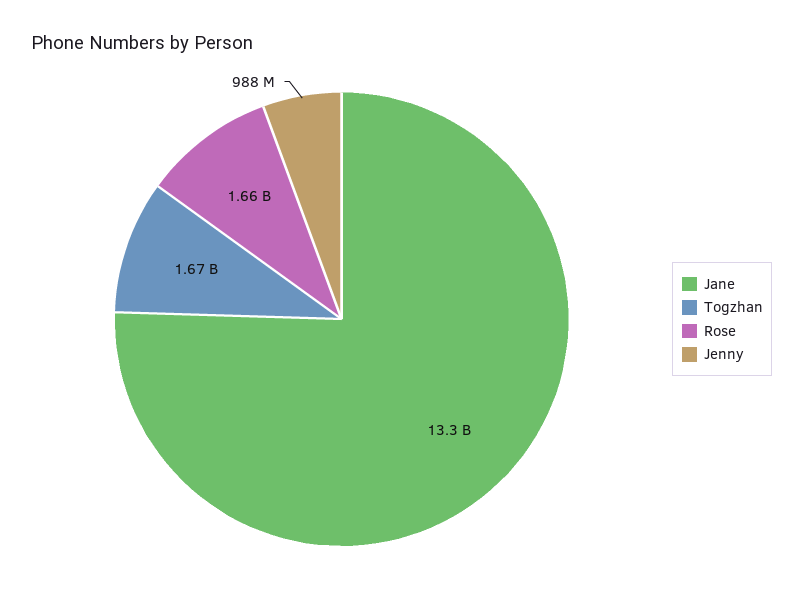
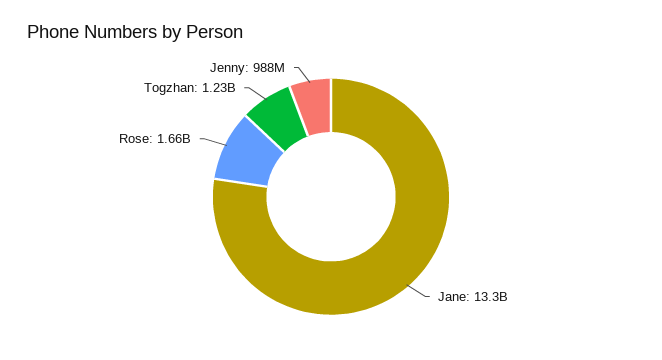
  {
    "Jane": 13300000000,
-   "Togzhan": 1670000000,
+   "Togzhan": 1230000000,
    "Rose": 1660000000,
    "Jenny": 988000000
  }

